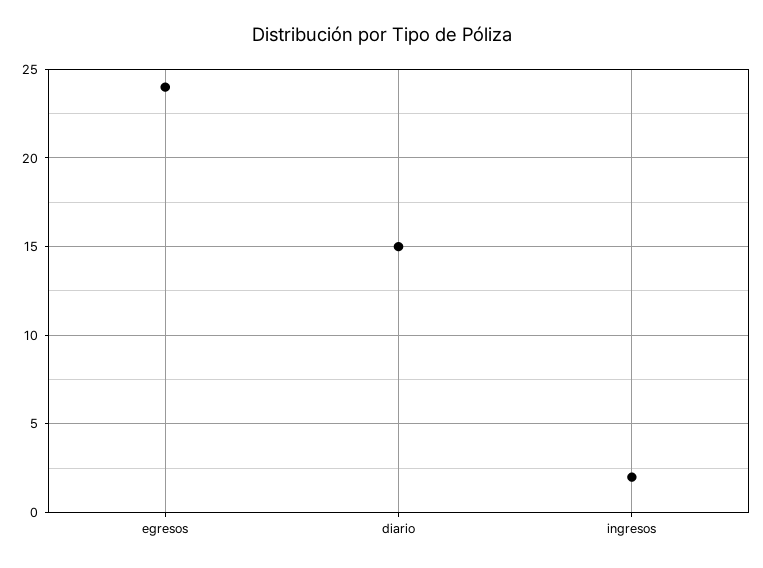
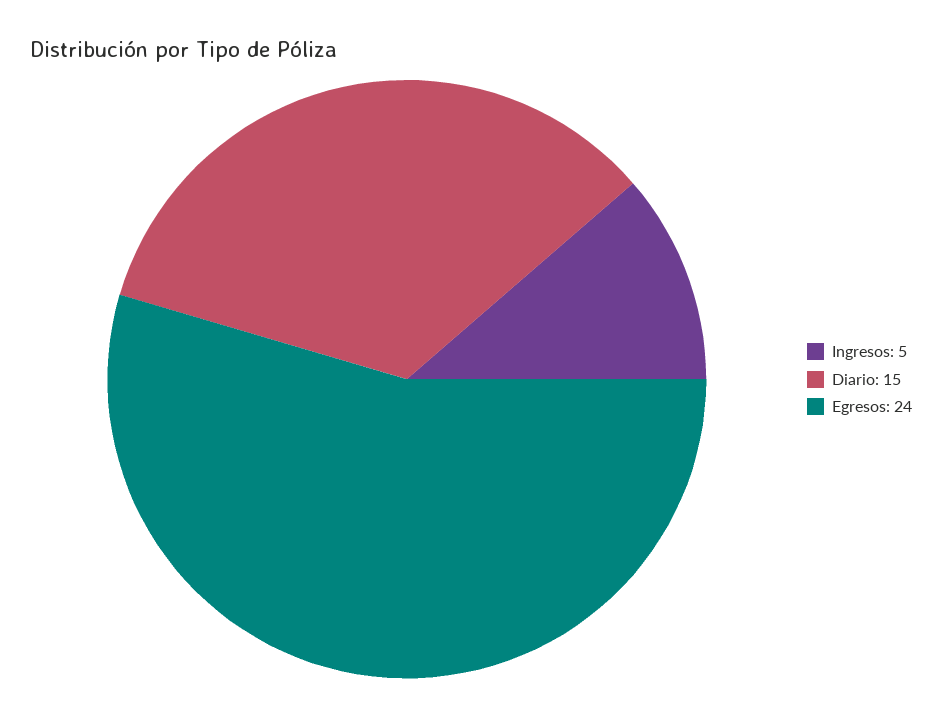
  {
    "egresos": 24,
    "diario": 15,
-   "ingresos": 2
+   "ingresos": 5
  }

